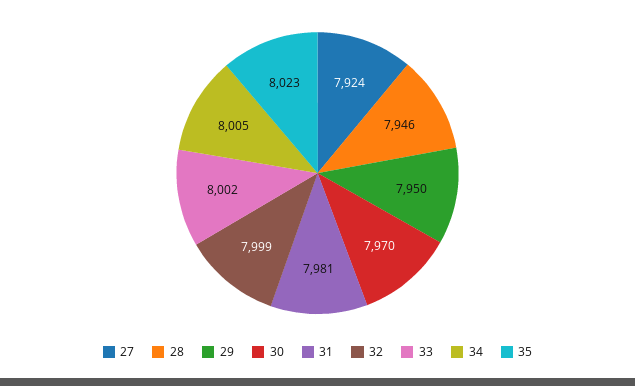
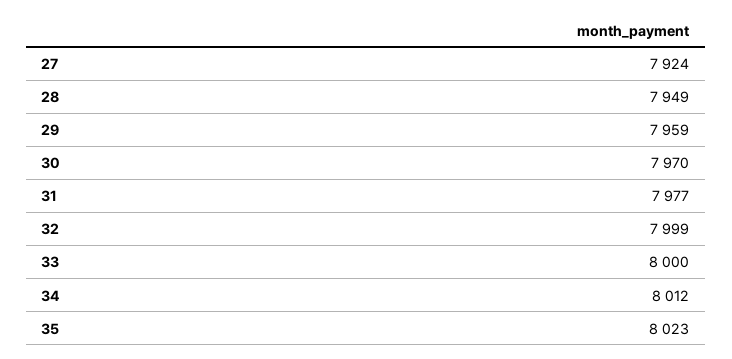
  {
    "27": 7924,
-   "28": 7946,
+   "28": 7949,
-   "29": 7950,
+   "29": 7959,
    "30": 7970,
-   "31": 7981,
+   "31": 7977,
    "32": 7999,
-   "33": 8002,
+   "33": 8000,
-   "34": 8005,
+   "34": 8012,
    "35": 8023
  }

